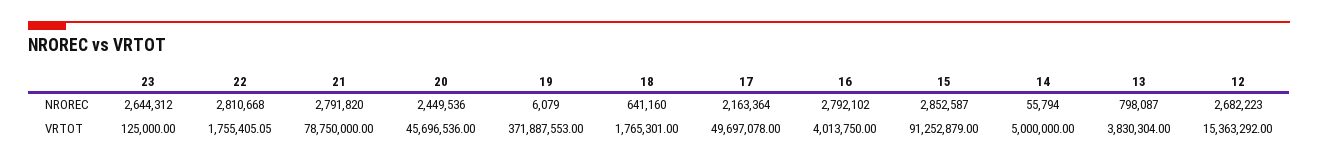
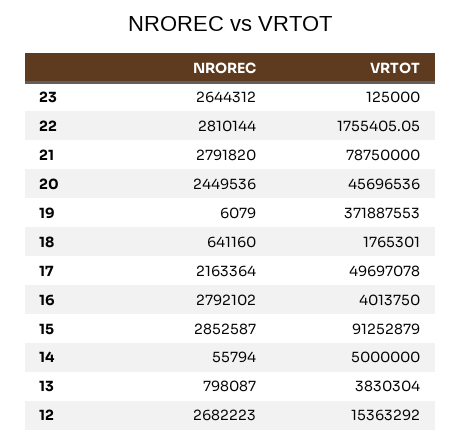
  {
    "23": {
      "NROREC": 2644312,
      "VRTOT": 125000
    },
    "22": {
-     "NROREC": 2810668,
+     "NROREC": 2810144,
      "VRTOT": 1755405.05
    },
    "21": {
      "NROREC": 2791820,
      "VRTOT": 78750000
    },
    "20": {
      "NROREC": 2449536,
      "VRTOT": 45696536
    },
    "19": {
      "NROREC": 6079,
      "VRTOT": 371887553
    },
    "18": {
      "NROREC": 641160,
      "VRTOT": 1765301
    },
    "17": {
      "NROREC": 2163364,
      "VRTOT": 49697078
    },
    "16": {
      "NROREC": 2792102,
      "VRTOT": 4013750
    },
    "15": {
      "NROREC": 2852587,
      "VRTOT": 91252879
    },
    "14": {
      "NROREC": 55794,
      "VRTOT": 5000000
    },
    "13": {
      "NROREC": 798087,
      "VRTOT": 3830304
    },
    "12": {
      "NROREC": 2682223,
      "VRTOT": 15363292
    }
  }

